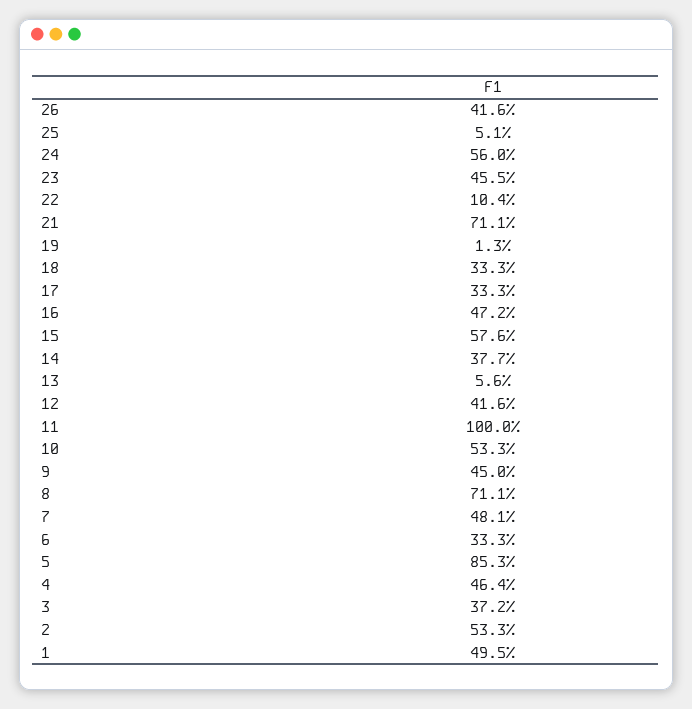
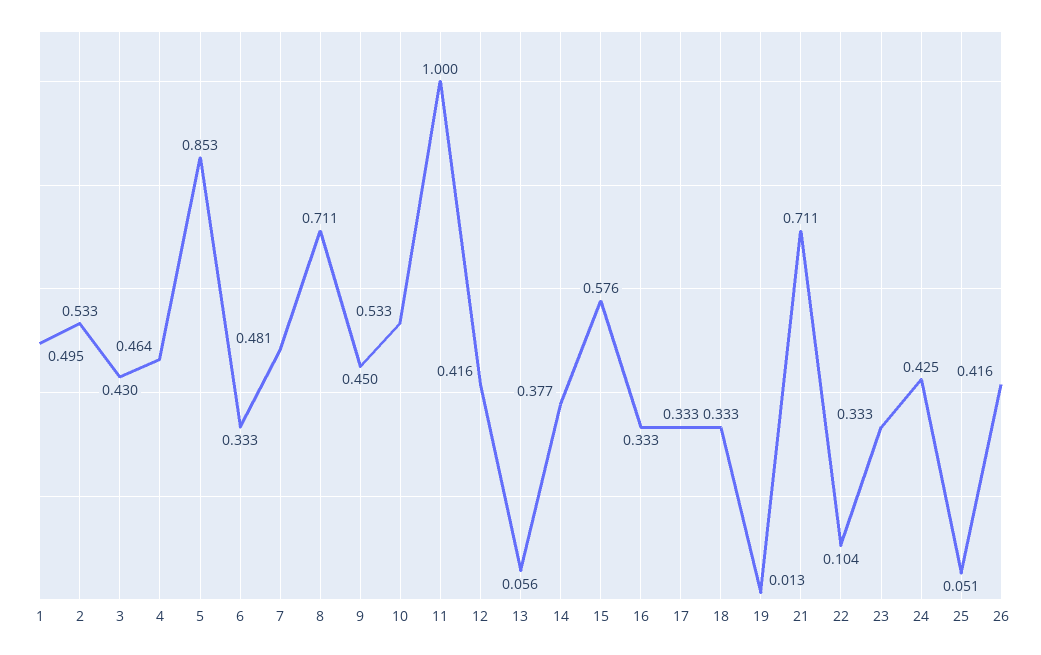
  {
    "26": 0.416,
    "25": 0.051,
-   "24": 0.56,
+   "24": 0.425,
-   "23": 0.455,
+   "23": 0.333,
    "22": 0.104,
    "21": 0.711,
    "19": 0.013,
    "18": 0.333,
    "17": 0.333,
-   "16": 0.472,
+   "16": 0.333,
    "15": 0.576,
    "14": 0.377,
    "13": 0.056,
    "12": 0.416,
    "11": 1,
    "10": 0.533,
    "9": 0.45,
    "8": 0.711,
    "7": 0.481,
    "6": 0.333,
    "5": 0.853,
    "4": 0.464,
-   "3": 0.372,
+   "3": 0.43,
    "2": 0.533,
    "1": 0.495
  }

